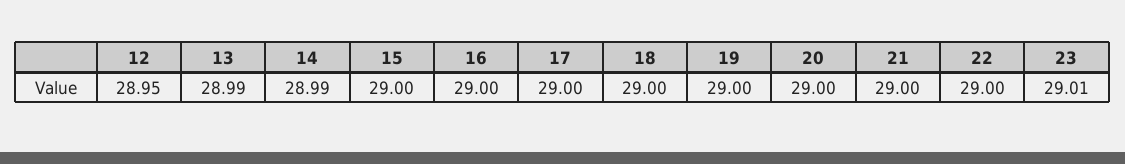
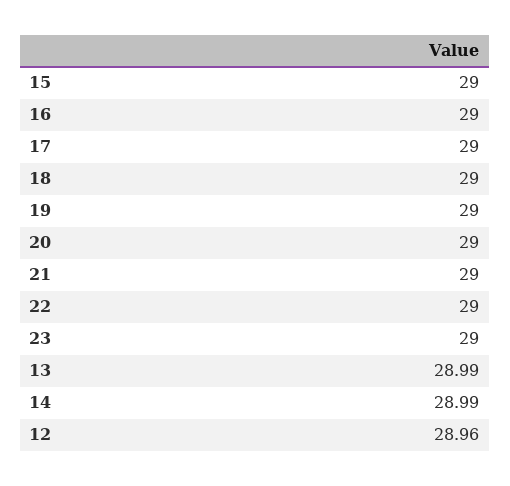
  {
-   "12": 28.95,
+   "12": 28.96,
    "13": 28.99,
    "14": 28.99,
    "15": 29,
    "16": 29,
    "17": 29,
    "18": 29,
    "19": 29,
    "20": 29,
    "21": 29,
    "22": 29,
-   "23": 29.01
+   "23": 29
  }

